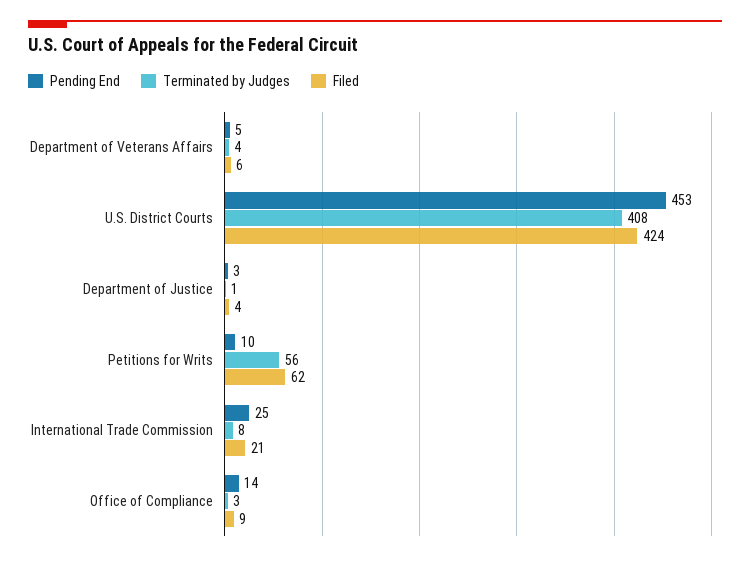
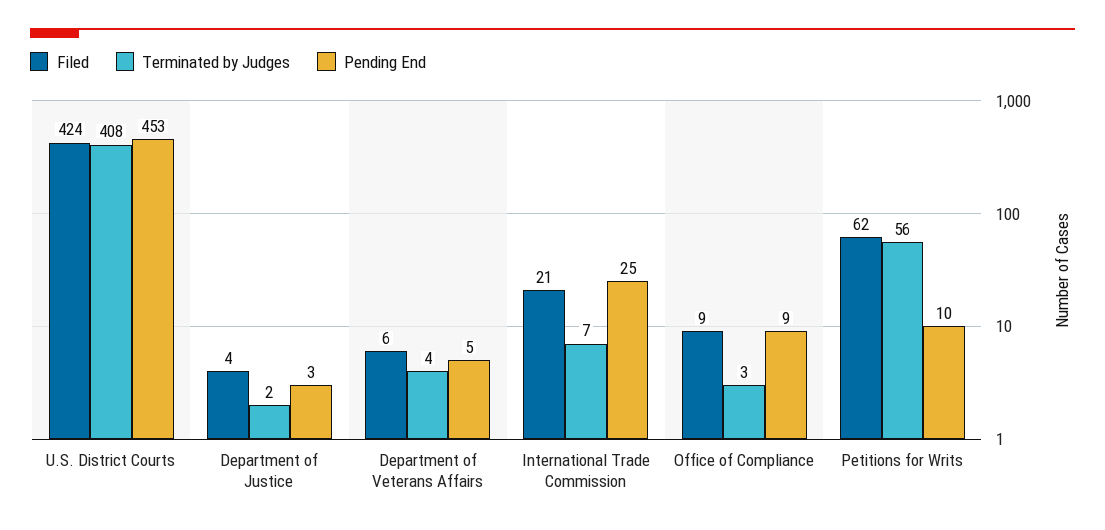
  {
    "Pending End": {
      "Department of Veterans Affairs": 5,
      "U.S. District Courts": 453,
      "Department of Justice": 3,
      "Petitions for Writs": 10,
      "International Trade Commission": 25,
-     "Office of Compliance": 14
+     "Office of Compliance": 9
    },
    "Terminated by Judges": {
      "Department of Veterans Affairs": 4,
      "U.S. District Courts": 408,
-     "Department of Justice": 1,
+     "Department of Justice": 2,
      "Petitions for Writs": 56,
-     "International Trade Commission": 8,
+     "International Trade Commission": 7,
      "Office of Compliance": 3
    },
    "Filed": {
      "Department of Veterans Affairs": 6,
      "U.S. District Courts": 424,
      "Department of Justice": 4,
      "Petitions for Writs": 62,
      "International Trade Commission": 21,
      "Office of Compliance": 9
    }
  }

